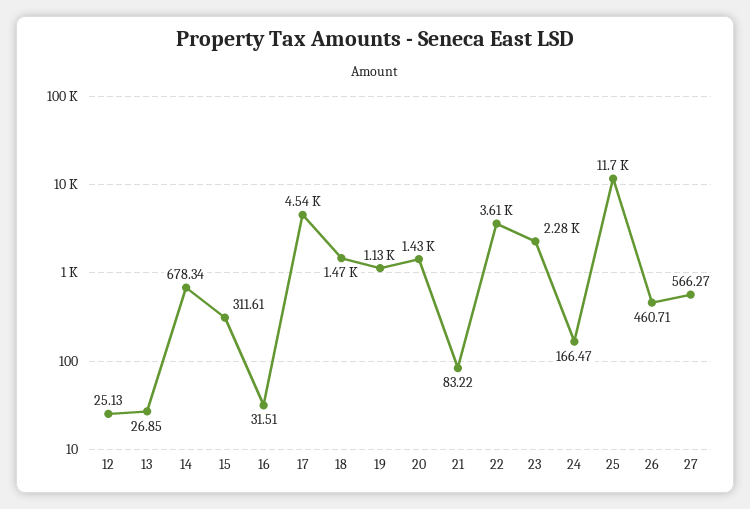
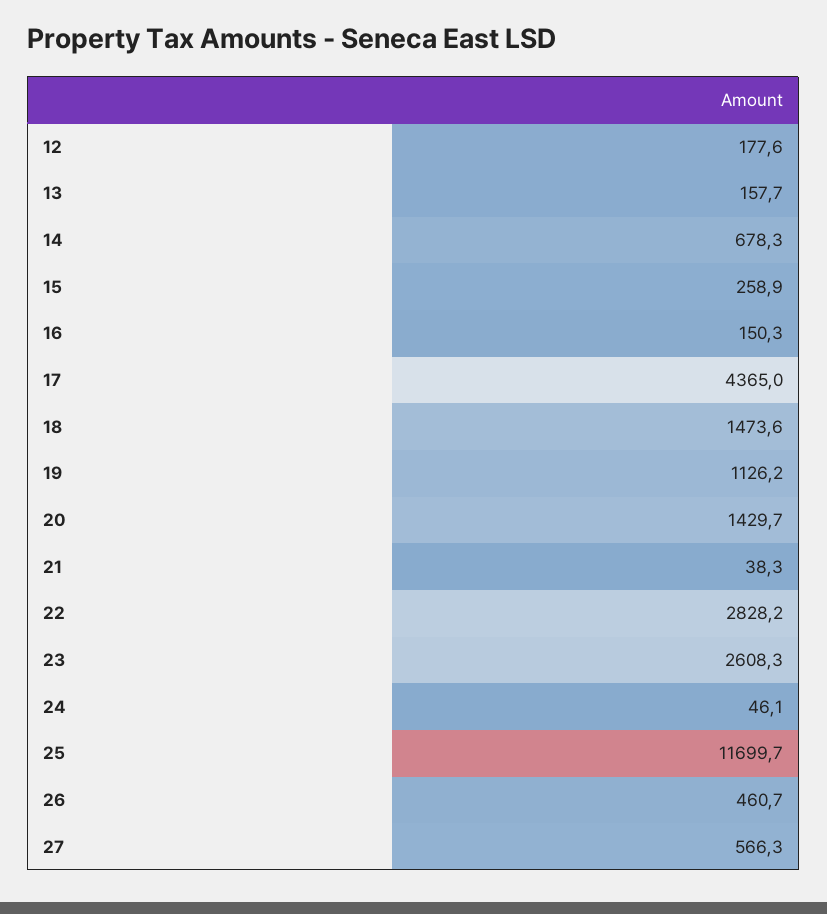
  {
-   "12": 25.13,
+   "12": 177.6,
-   "13": 26.85,
+   "13": 157.7,
    "14": 678.34,
-   "15": 311.61,
+   "15": 258.9,
-   "16": 31.51,
+   "16": 150.3,
-   "17": 4540,
+   "17": 4365,
    "18": 1473.6,
    "19": 1126.2,
    "20": 1429.7,
-   "21": 83.22,
+   "21": 38.3,
-   "22": 3610,
+   "22": 2828.2,
-   "23": 2280,
+   "23": 2608.3,
-   "24": 166.47,
+   "24": 46.1,
    "25": 11699.7,
    "26": 460.71,
    "27": 566.27
  }

